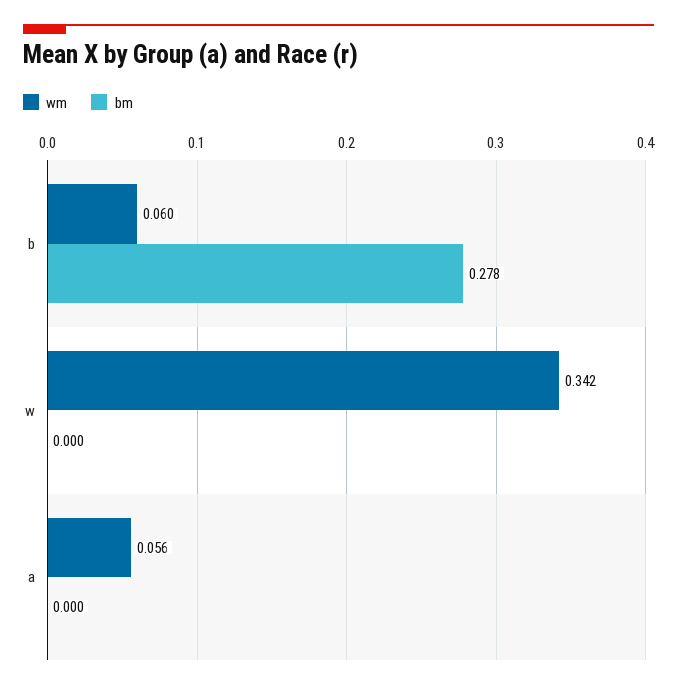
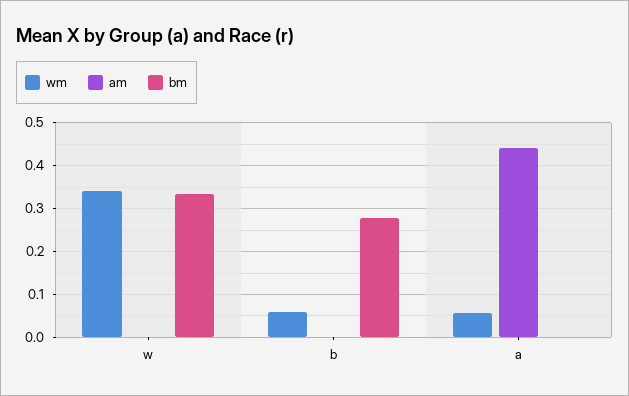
  {
    "wm": {
      "b": 0.06,
      "w": 0.342,
      "a": 0.056
    },
    "bm": {
      "b": 0.278,
-     "w": 0,
+     "w": 0.34,
      "a": 0
-   }
+   },
+   "am": {
+     "w": 0,
+     "b": 0,
+     "a": 0.44
+   }
  }

